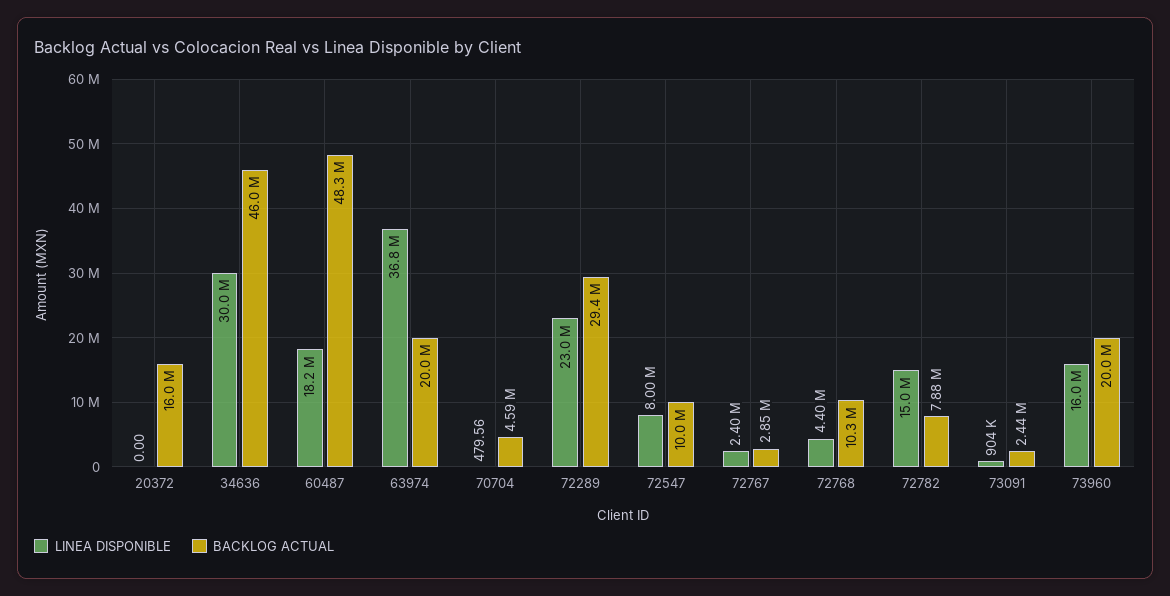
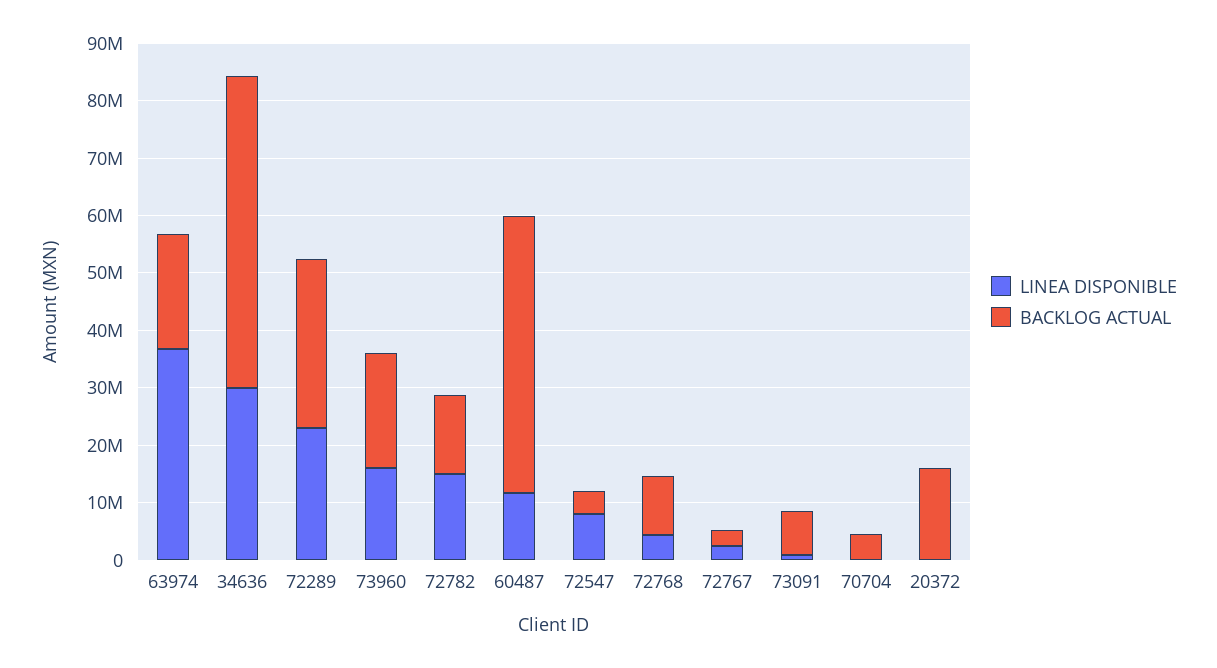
  {
    "LINEA DISPONIBLE": {
      "20372": 0,
      "34636": 30000000,
-     "60487": 18200000,
+     "60487": 12000000,
      "63974": 36800000,
      "70704": 479.56,
      "72289": 23000000,
      "72547": 8000000,
      "72767": 2400000,
      "72768": 4400000,
      "72782": 15000000,
      "73091": 904000,
      "73960": 16000000
    },
    "BACKLOG ACTUAL": {
      "20372": 16000000,
-     "34636": 46000000,
+     "34636": 54000000,
      "60487": 48300000,
      "63974": 20000000,
      "70704": 4590000,
      "72289": 29400000,
-     "72547": 10000000,
+     "72547": 4000000,
      "72767": 2850000,
      "72768": 10300000,
-     "72782": 7880000,
+     "72782": 14000000,
-     "73091": 2440000,
+     "73091": 8000000,
      "73960": 20000000
    }
  }

